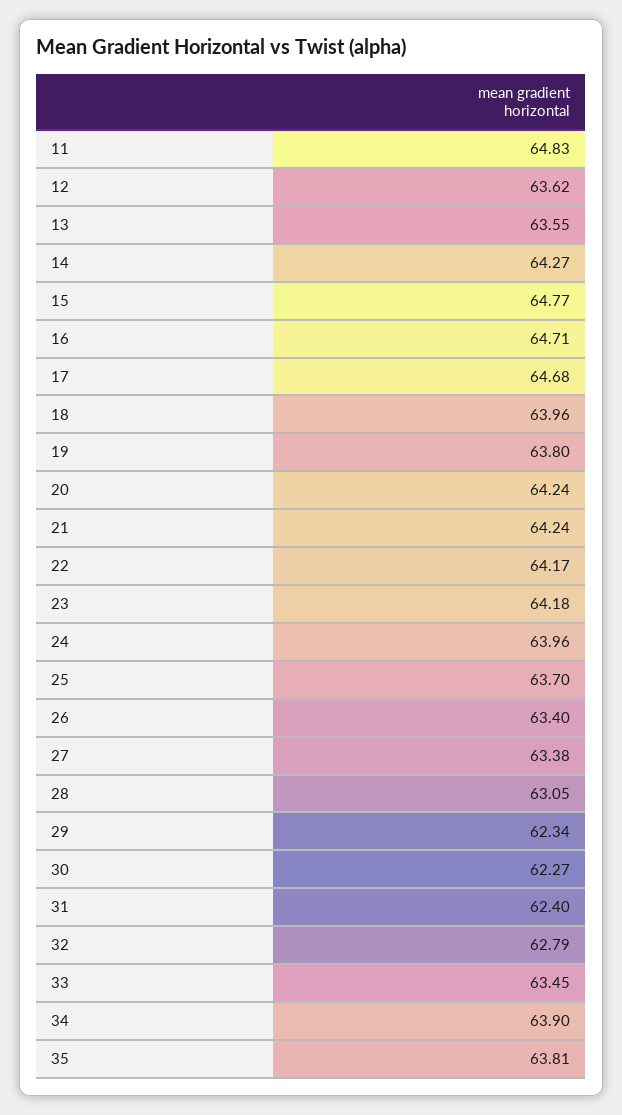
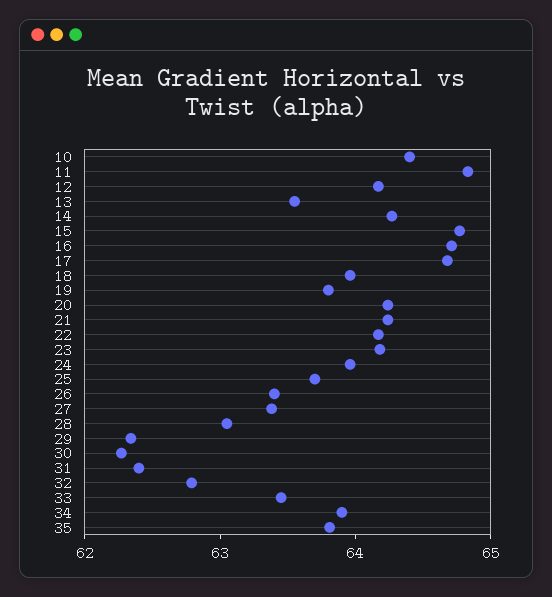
  {
    "11": 64.83,
-   "12": 63.62,
+   "12": 64.2,
    "13": 63.55,
    "14": 64.27,
    "15": 64.77,
    "16": 64.71,
    "17": 64.68,
    "18": 63.96,
    "19": 63.8,
    "20": 64.24,
    "21": 64.24,
    "22": 64.17,
    "23": 64.18,
    "24": 63.96,
    "25": 63.7,
    "26": 63.4,
    "27": 63.38,
    "28": 63.05,
    "29": 62.34,
    "30": 62.27,
    "31": 62.4,
    "32": 62.79,
    "33": 63.45,
    "34": 63.9,
-   "35": 63.81
+   "35": 63.81,
+   "10": 64.4
  }

